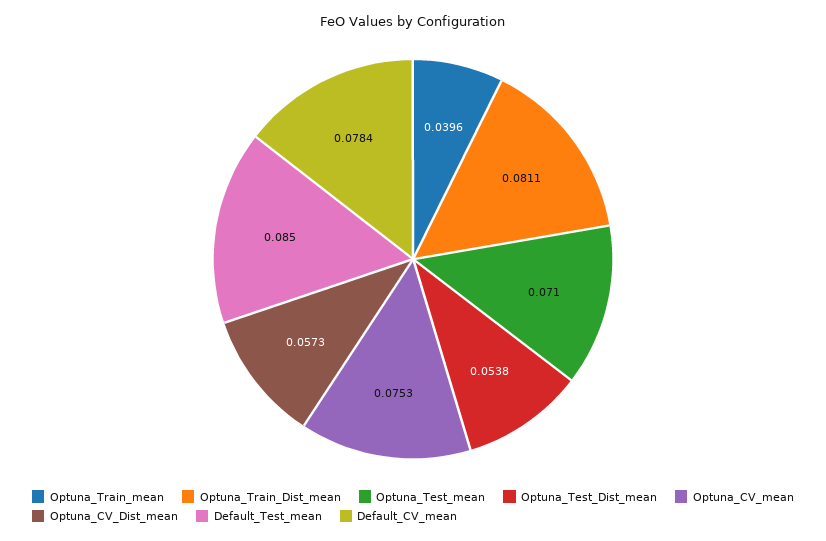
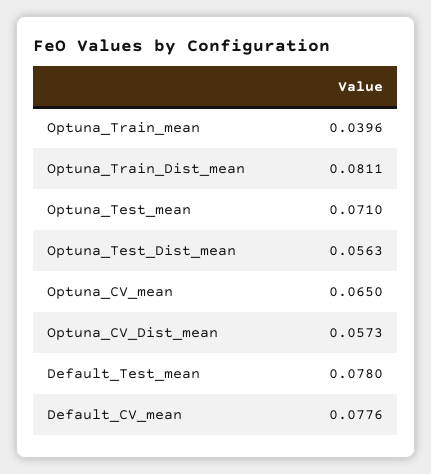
  {
    "Optuna_Train_mean": 0.0396,
    "Optuna_Train_Dist_mean": 0.0811,
    "Optuna_Test_mean": 0.071,
-   "Optuna_Test_Dist_mean": 0.0538,
+   "Optuna_Test_Dist_mean": 0.0563,
-   "Optuna_CV_mean": 0.0753,
+   "Optuna_CV_mean": 0.065,
    "Optuna_CV_Dist_mean": 0.0573,
-   "Default_Test_mean": 0.085,
+   "Default_Test_mean": 0.078,
-   "Default_CV_mean": 0.0784
+   "Default_CV_mean": 0.0776
  }

